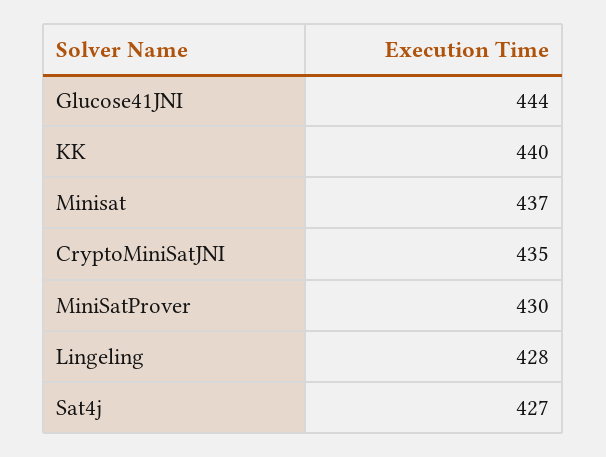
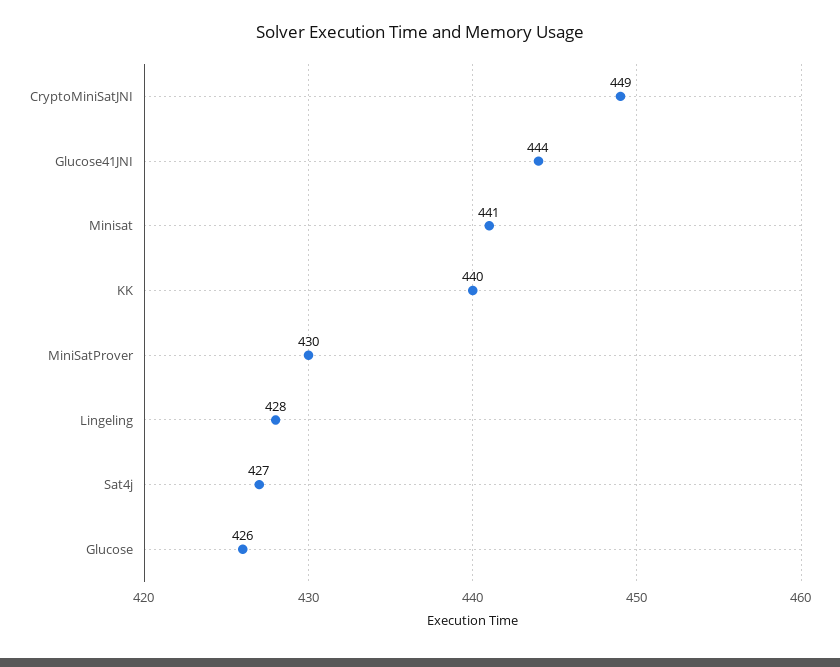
  {
    "Glucose41JNI": 444,
    "KK": 440,
-   "Minisat": 437,
+   "Minisat": 441,
-   "CryptoMiniSatJNI": 435,
+   "CryptoMiniSatJNI": 449,
    "MiniSatProver": 430,
    "Lingeling": 428,
-   "Sat4j": 427
+   "Sat4j": 427,
+   "Glucose": 426
  }

